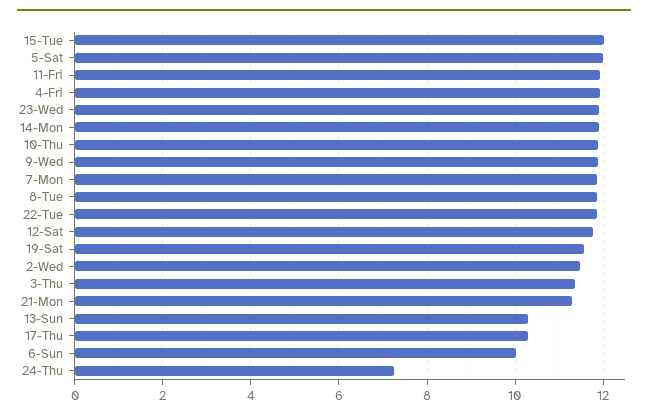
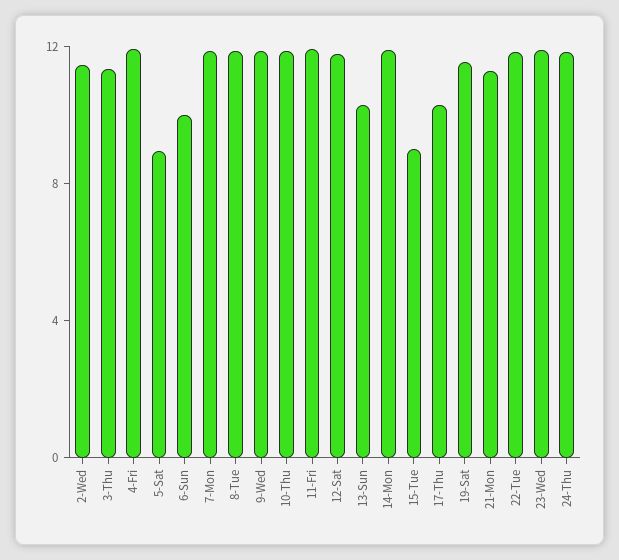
  {
-   "15-Tue": 12,
+   "15-Tue": 9,
-   "5-Sat": 12,
+   "5-Sat": 9,
    "11-Fri": 12,
    "4-Fri": 12,
    "23-Wed": 12,
    "14-Mon": 12,
    "10-Thu": 11.8,
    "9-Wed": 11.8,
    "7-Mon": 11.8,
    "8-Tue": 11.8,
    "22-Tue": 11.8,
    "12-Sat": 11.8,
    "19-Sat": 11.6,
    "2-Wed": 11.4,
    "3-Thu": 11.4,
    "21-Mon": 11.2,
    "13-Sun": 10.4,
    "17-Thu": 10.4,
    "6-Sun": 10,
-   "24-Thu": 7.2
+   "24-Thu": 12
  }

